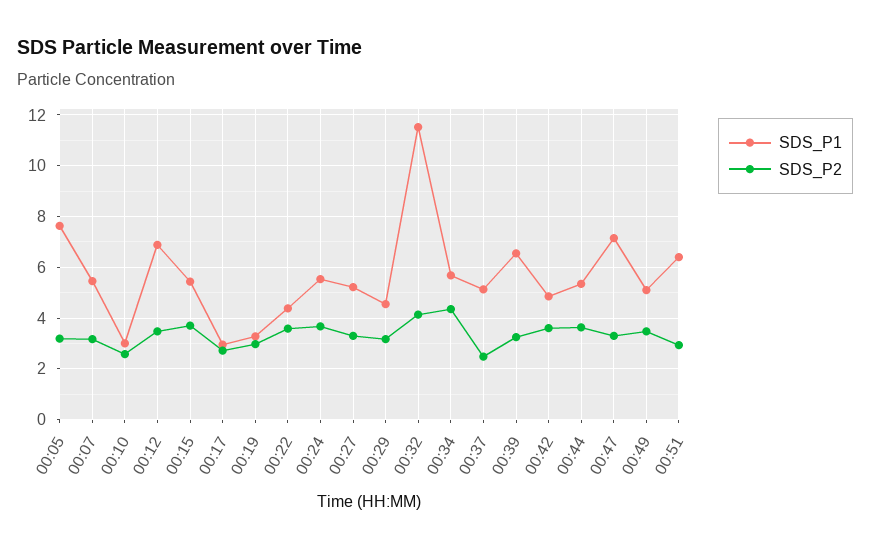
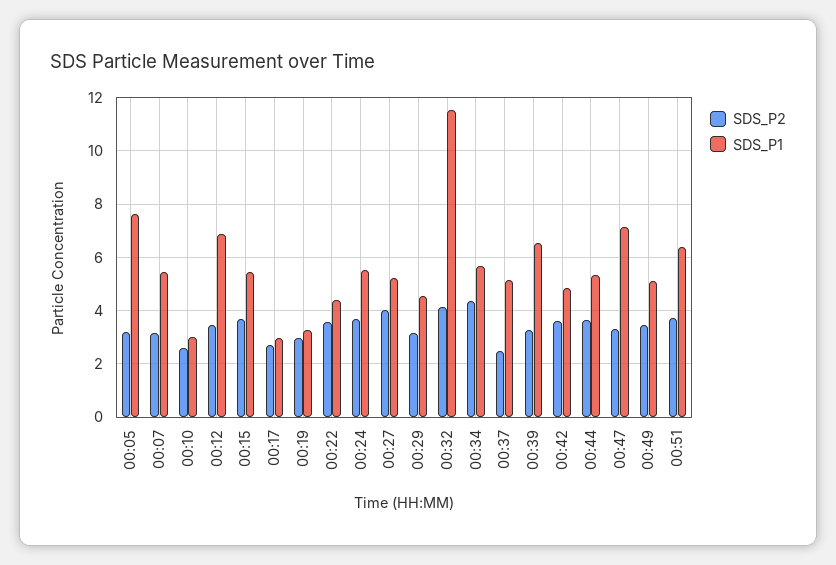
  {
    "SDS_P1": {
      "00:05": 7.75,
      "00:07": 5.5,
      "00:10": 3,
      "00:12": 7,
      "00:15": 5.5,
      "00:17": 3,
      "00:19": 3.25,
      "00:22": 4.5,
      "00:24": 5.5,
      "00:27": 5.25,
      "00:29": 4.5,
      "00:32": 11.5,
      "00:34": 5.75,
      "00:37": 5.25,
      "00:39": 6.5,
      "00:42": 4.75,
      "00:44": 5.25,
      "00:47": 7.25,
      "00:49": 5,
      "00:51": 6.5
    },
    "SDS_P2": {
      "00:05": 3.25,
      "00:07": 3.25,
      "00:10": 2.5,
      "00:12": 3.5,
      "00:15": 3.75,
      "00:17": 2.75,
      "00:19": 3,
      "00:22": 3.5,
      "00:24": 3.75,
-     "00:27": 3.25,
+     "00:27": 4,
      "00:29": 3.25,
      "00:32": 4.25,
      "00:34": 4.25,
      "00:37": 2.5,
      "00:39": 3.25,
      "00:42": 3.5,
      "00:44": 3.75,
      "00:47": 3.25,
      "00:49": 3.5,
-     "00:51": 3
+     "00:51": 3.75
    }
  }

